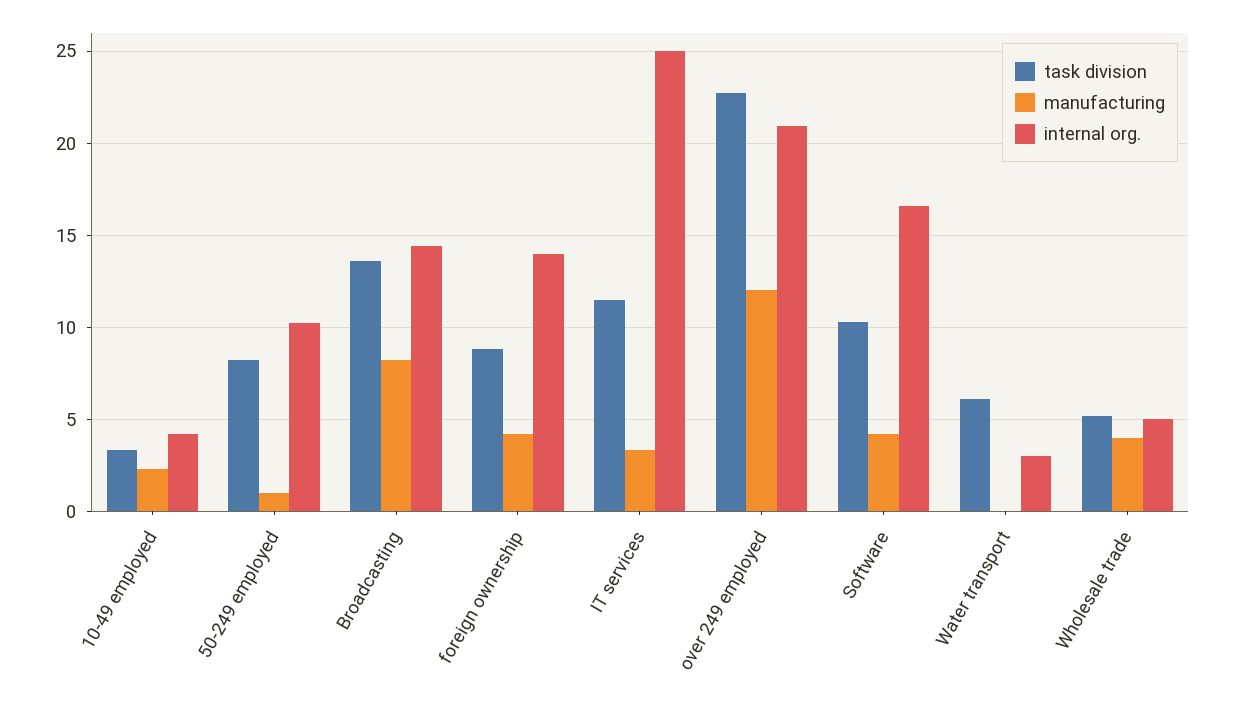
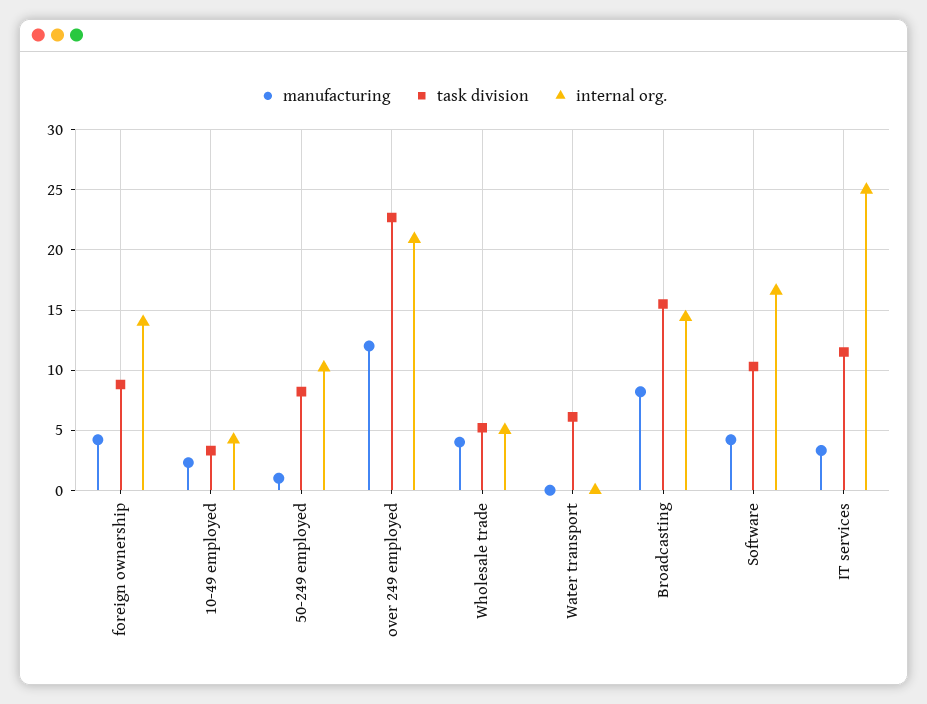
  {
    "task division": {
      "10-49 employed": 3.5,
      "50-249 employed": 8,
-     "Broadcasting": 13.5,
+     "Broadcasting": 15.5,
      "foreign ownership": 9,
      "IT services": 11.5,
      "over 249 employed": 22.5,
      "Software": 10.5,
      "Water transport": 6,
      "Wholesale trade": 5
    },
    "manufacturing": {
      "10-49 employed": 2.5,
      "50-249 employed": 1,
      "Broadcasting": 8,
      "foreign ownership": 4,
      "IT services": 3.5,
      "over 249 employed": 12,
      "Software": 4,
      "Water transport": 0,
      "Wholesale trade": 4
    },
    "internal org.": {
      "10-49 employed": 4,
      "50-249 employed": 10,
      "Broadcasting": 14.5,
      "foreign ownership": 14,
      "IT services": 25,
      "over 249 employed": 21,
      "Software": 16.5,
-     "Water transport": 3,
+     "Water transport": 0,
      "Wholesale trade": 5
    }
  }

